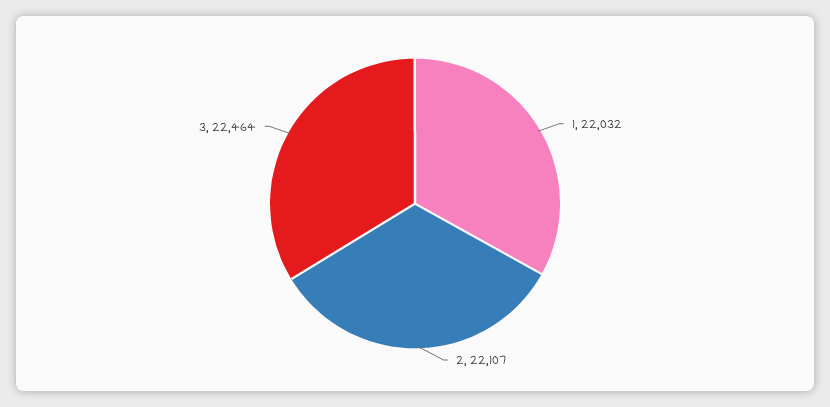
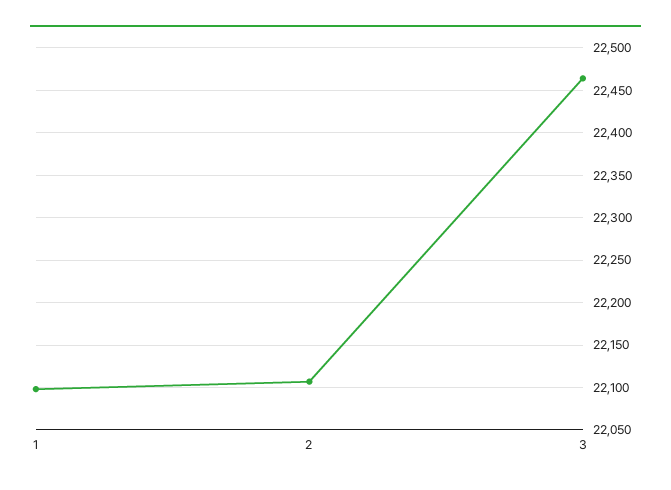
  {
-   "1": 22032,
+   "1": 22100,
    "2": 22107,
    "3": 22464
  }

